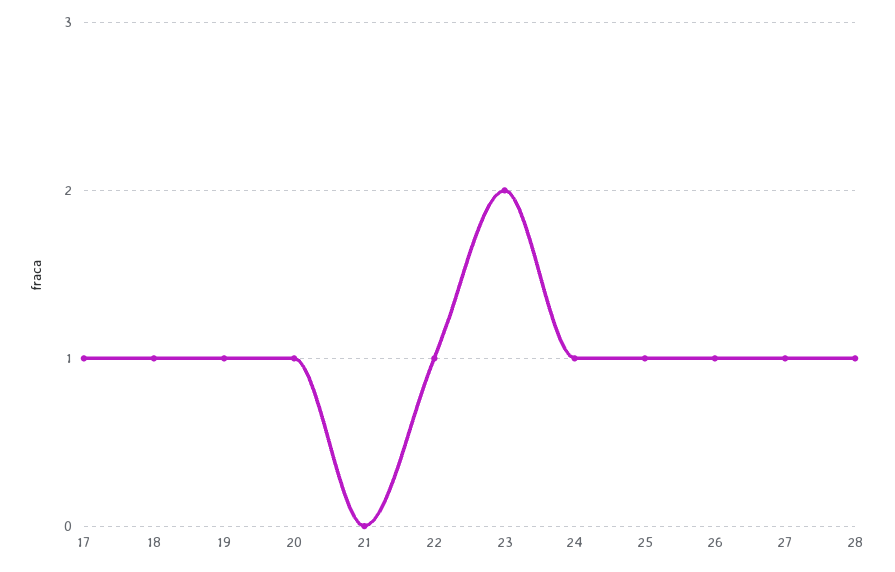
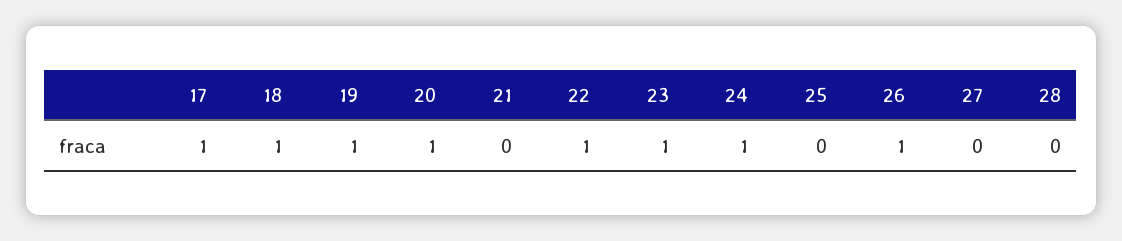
  {
    "17": 1,
    "18": 1,
    "19": 1,
    "20": 1,
    "21": 0,
    "22": 1,
-   "23": 2,
+   "23": 1,
    "24": 1,
-   "25": 1,
+   "25": 0,
    "26": 1,
-   "27": 1,
+   "27": 0,
-   "28": 1
+   "28": 0
  }

